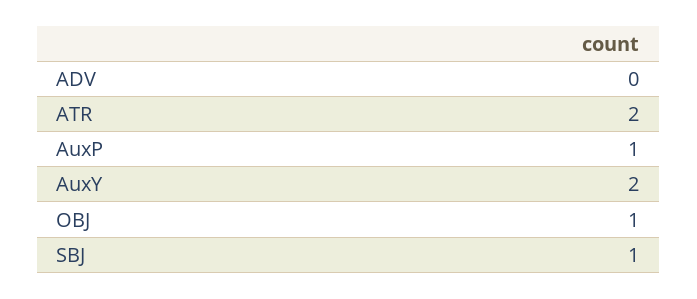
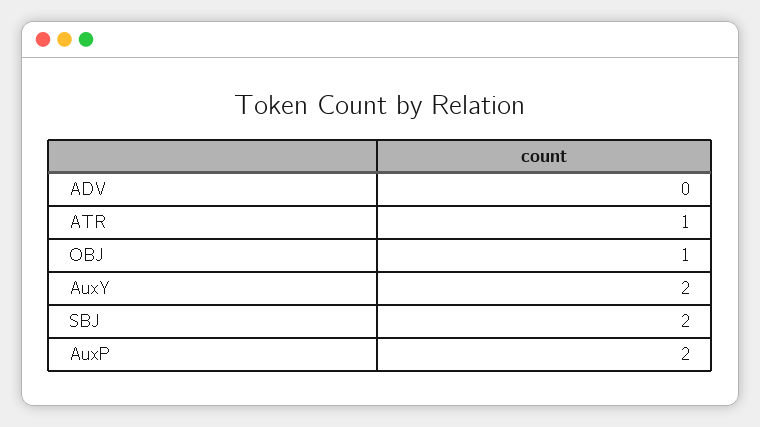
  {
    "ADV": 0,
-   "ATR": 2,
+   "ATR": 1,
-   "AuxP": 1,
+   "AuxP": 2,
    "AuxY": 2,
    "OBJ": 1,
-   "SBJ": 1
+   "SBJ": 2
  }

